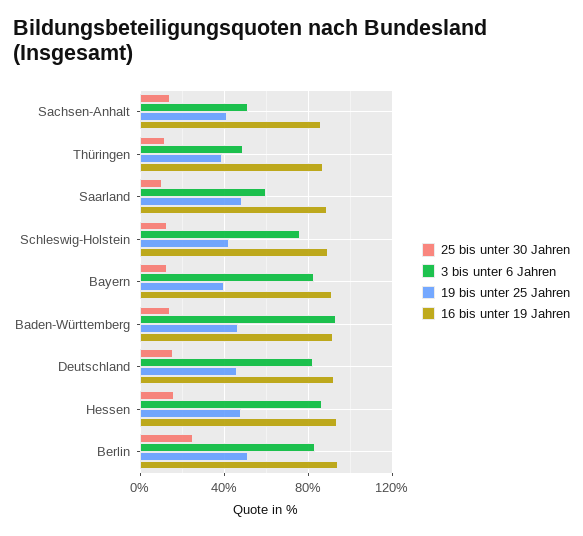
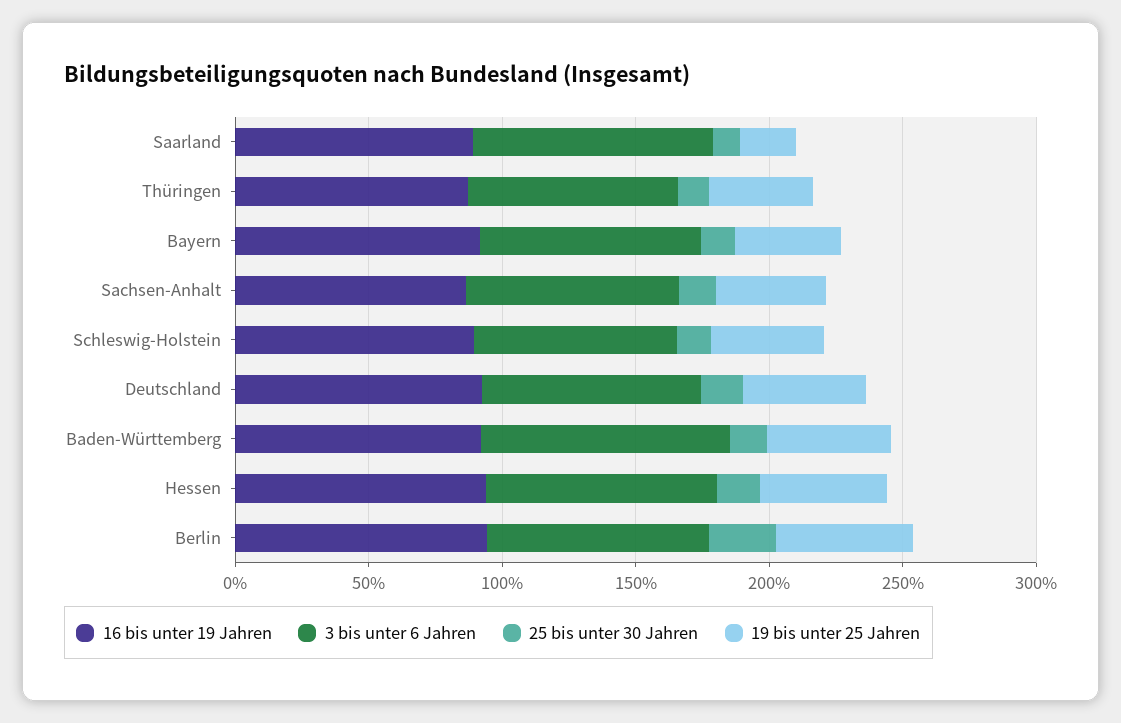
  {
    "25 bis unter 30 Jahren": {
      "Sachsen-Anhalt": 15,
      "Thüringen": 10,
      "Saarland": 10,
      "Schleswig-Holstein": 15,
      "Bayern": 15,
      "Baden-Württemberg": 15,
      "Deutschland": 15,
      "Hessen": 15,
      "Berlin": 25
    },
    "3 bis unter 6 Jahren": {
-     "Sachsen-Anhalt": 50,
+     "Sachsen-Anhalt": 80,
-     "Thüringen": 50,
+     "Thüringen": 80,
-     "Saarland": 60,
+     "Saarland": 90,
      "Schleswig-Holstein": 75,
      "Bayern": 85,
      "Baden-Württemberg": 95,
      "Deutschland": 80,
      "Hessen": 85,
      "Berlin": 85
    },
    "19 bis unter 25 Jahren": {
      "Sachsen-Anhalt": 40,
      "Thüringen": 40,
-     "Saarland": 50,
+     "Saarland": 20,
      "Schleswig-Holstein": 45,
      "Bayern": 40,
      "Baden-Württemberg": 45,
      "Deutschland": 45,
      "Hessen": 50,
      "Berlin": 50
    },
    "16 bis unter 19 Jahren": {
      "Sachsen-Anhalt": 85,
      "Thüringen": 85,
      "Saarland": 90,
      "Schleswig-Holstein": 90,
      "Bayern": 90,
      "Baden-Württemberg": 90,
      "Deutschland": 90,
      "Hessen": 95,
      "Berlin": 95
    }
  }

